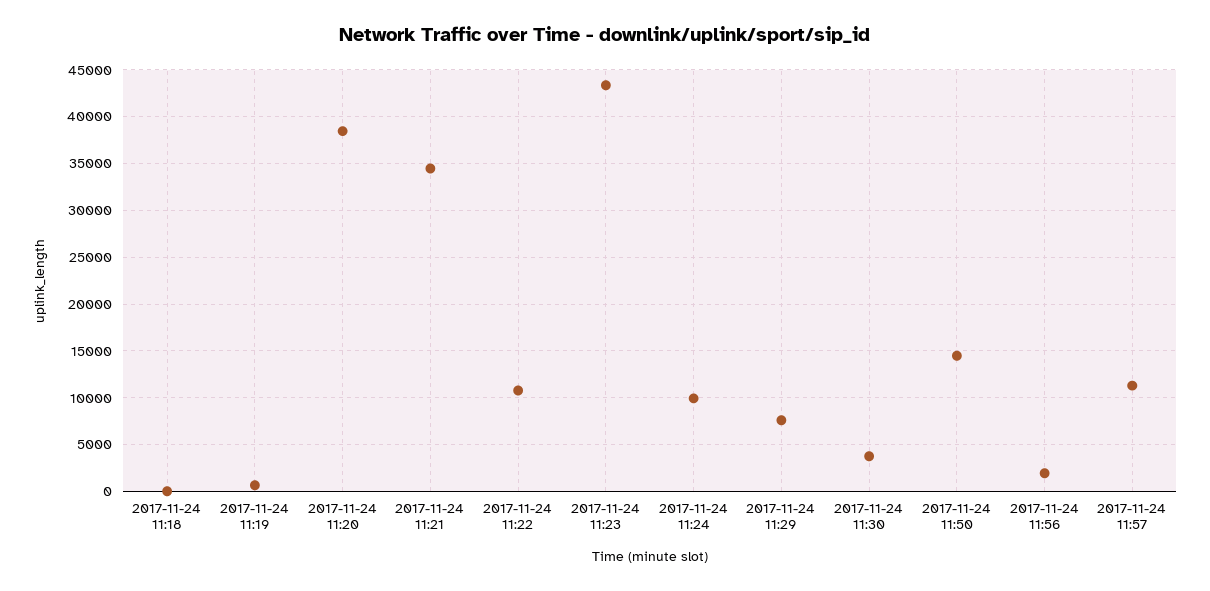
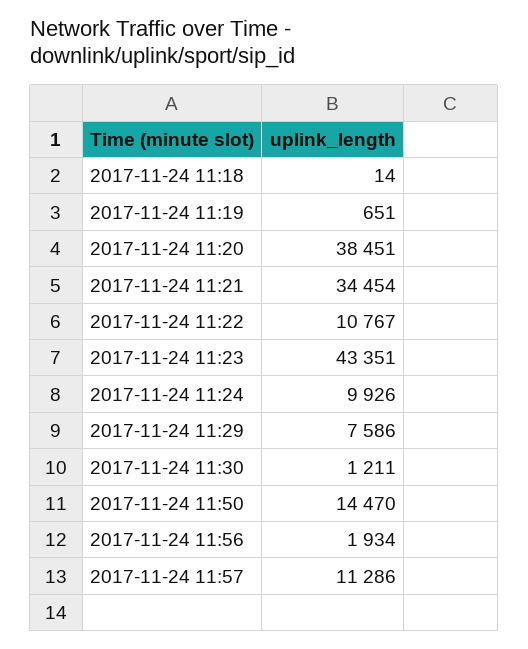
  {
    "2017-11-24 11:18": 14,
    "2017-11-24 11:19": 651,
    "2017-11-24 11:20": 38451,
    "2017-11-24 11:21": 34454,
    "2017-11-24 11:22": 10767,
    "2017-11-24 11:23": 43351,
    "2017-11-24 11:24": 9926,
    "2017-11-24 11:29": 7586,
-   "2017-11-24 11:30": 4000,
+   "2017-11-24 11:30": 1211,
    "2017-11-24 11:50": 14470,
    "2017-11-24 11:56": 1934,
    "2017-11-24 11:57": 11286
  }

